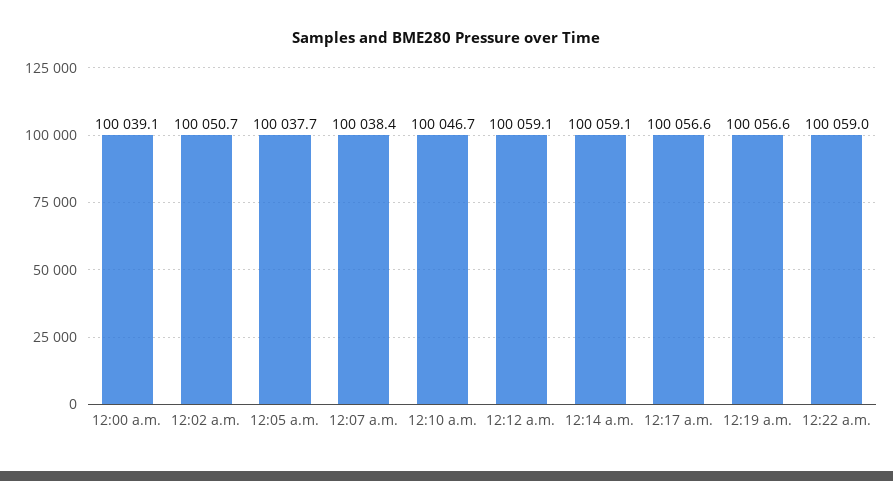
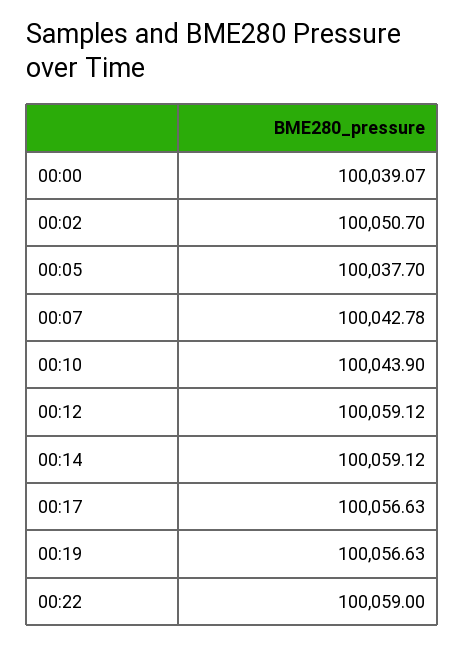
  {
    "12:00 a.m.": 100039.07,
    "12:02 a.m.": 100050.7,
    "12:05 a.m.": 100037.7,
-   "12:07 a.m.": 100038.4,
+   "12:07 a.m.": 100042.78,
-   "12:10 a.m.": 100046.7,
+   "12:10 a.m.": 100043.9,
    "12:12 a.m.": 100059.12,
    "12:14 a.m.": 100059.12,
    "12:17 a.m.": 100056.63,
    "12:19 a.m.": 100056.63,
    "12:22 a.m.": 100059
  }

